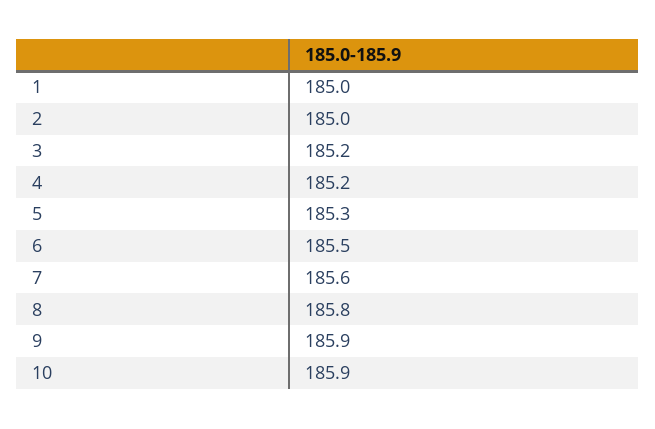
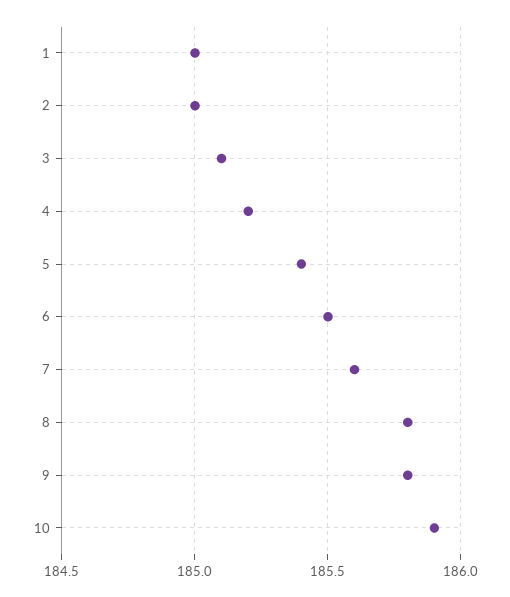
  {
    "1": 185,
    "2": 185,
-   "3": 185.2,
+   "3": 185.1,
    "4": 185.2,
-   "5": 185.3,
+   "5": 185.4,
    "6": 185.5,
    "7": 185.6,
    "8": 185.8,
-   "9": 185.9,
+   "9": 185.8,
    "10": 185.9
  }

